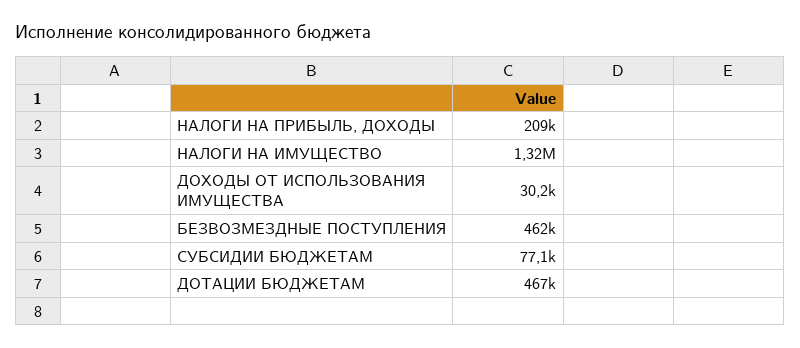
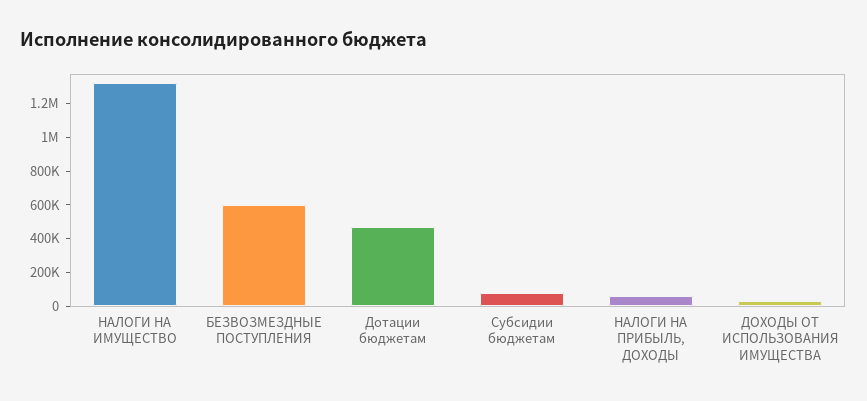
  {
-   "НАЛОГИ НА ПРИБЫЛЬ, ДОХОДЫ": 209000,
+   "НАЛОГИ НА ПРИБЫЛЬ, ДОХОДЫ": 50000,
    "НАЛОГИ НА ИМУЩЕСТВО": 1320000,
    "ДОХОДЫ ОТ ИСПОЛЬЗОВАНИЯ ИМУЩЕСТВА": 30200,
-   "БЕЗВОЗМЕЗДНЫЕ ПОСТУПЛЕНИЯ": 462000,
+   "БЕЗВОЗМЕЗДНЫЕ ПОСТУПЛЕНИЯ": 600000,
    "СУБСИДИИ БЮДЖЕТАМ": 77100,
    "ДОТАЦИИ БЮДЖЕТАМ": 467000
  }

